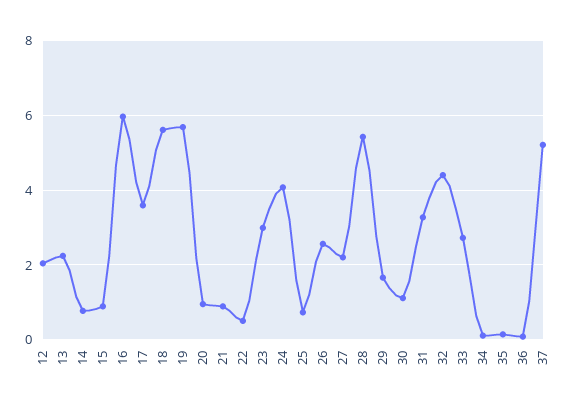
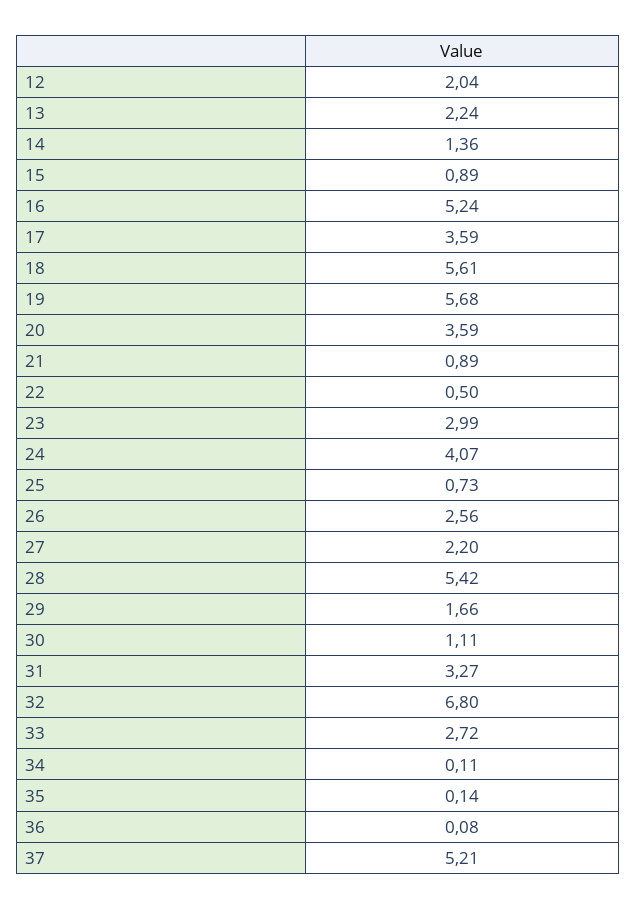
  {
    "12": 2.04,
    "13": 2.24,
-   "14": 0.8,
+   "14": 1.36,
    "15": 0.89,
-   "16": 6,
+   "16": 5.24,
    "17": 3.59,
    "18": 5.61,
    "19": 5.68,
-   "20": 1,
+   "20": 3.59,
    "21": 0.89,
    "22": 0.5,
    "23": 2.99,
    "24": 4.07,
    "25": 0.73,
    "26": 2.56,
    "27": 2.2,
    "28": 5.42,
    "29": 1.66,
    "30": 1.11,
    "31": 3.27,
-   "32": 4.4,
+   "32": 6.8,
    "33": 2.72,
    "34": 0.11,
    "35": 0.14,
    "36": 0.08,
    "37": 5.21
  }

